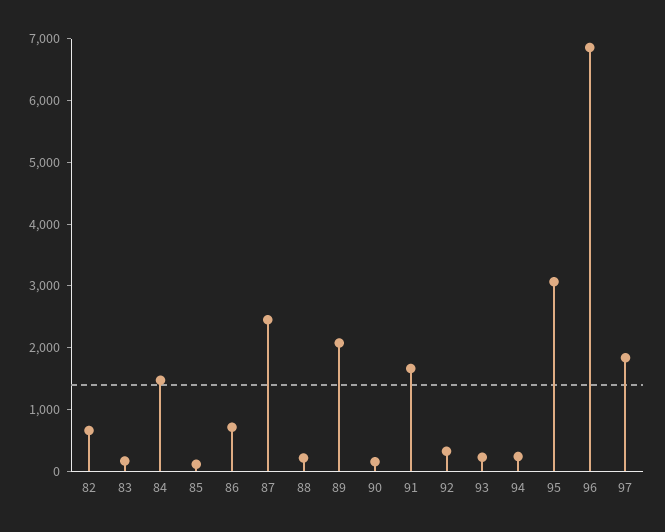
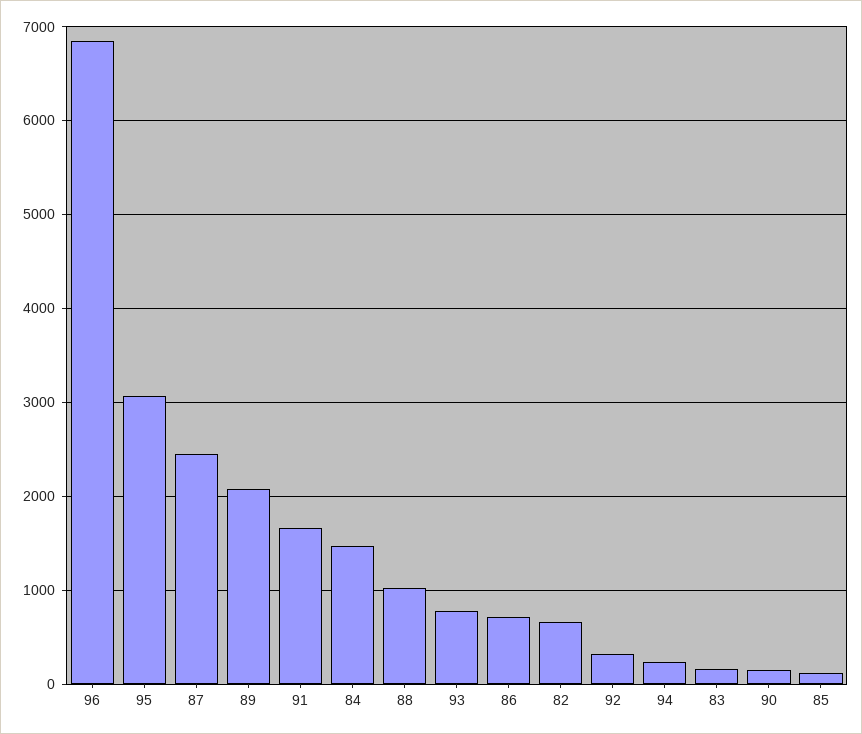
  {
    "82": 700,
    "83": 200,
    "84": 1500,
    "85": 100,
    "86": 700,
    "87": 2500,
-   "88": 200,
+   "88": 1000,
    "89": 2100,
    "90": 200,
    "91": 1700,
    "92": 300,
-   "93": 200,
+   "93": 800,
    "94": 200,
    "95": 3100,
-   "96": 6900,
+   "96": 6900
-   "97": 1800
  }

